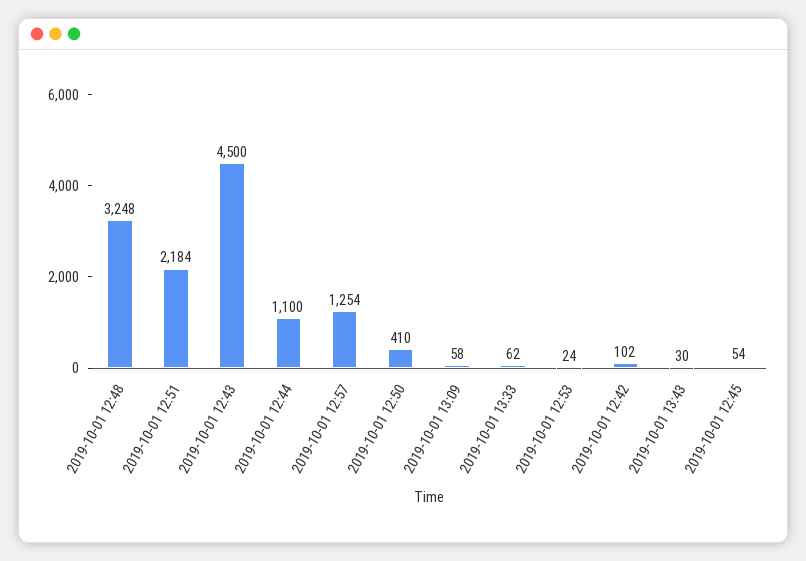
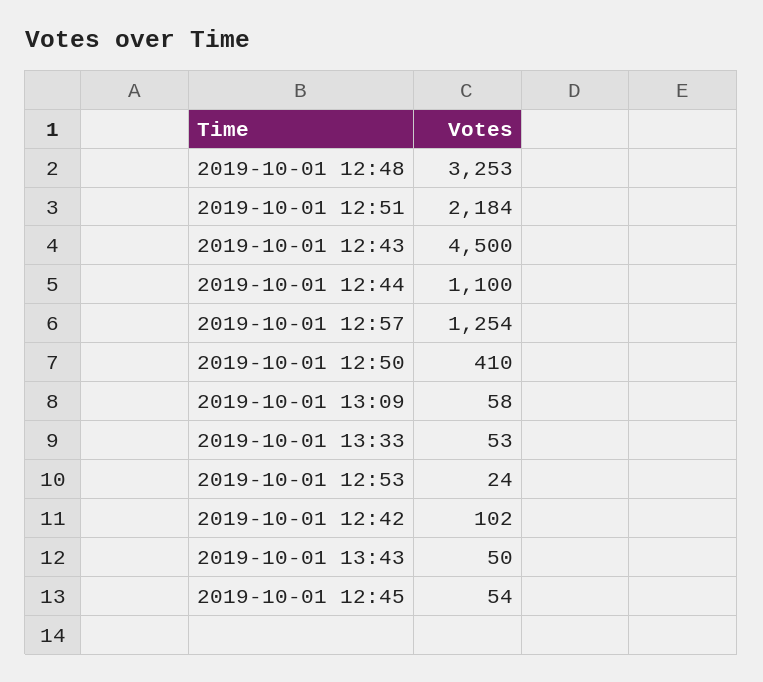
  {
-   "2019-10-01 12:48": 3248,
+   "2019-10-01 12:48": 3253,
    "2019-10-01 12:51": 2184,
    "2019-10-01 12:43": 4500,
    "2019-10-01 12:44": 1100,
    "2019-10-01 12:57": 1254,
    "2019-10-01 12:50": 410,
    "2019-10-01 13:09": 58,
-   "2019-10-01 13:33": 62,
+   "2019-10-01 13:33": 53,
    "2019-10-01 12:53": 24,
    "2019-10-01 12:42": 102,
-   "2019-10-01 13:43": 30,
+   "2019-10-01 13:43": 50,
    "2019-10-01 12:45": 54
  }

